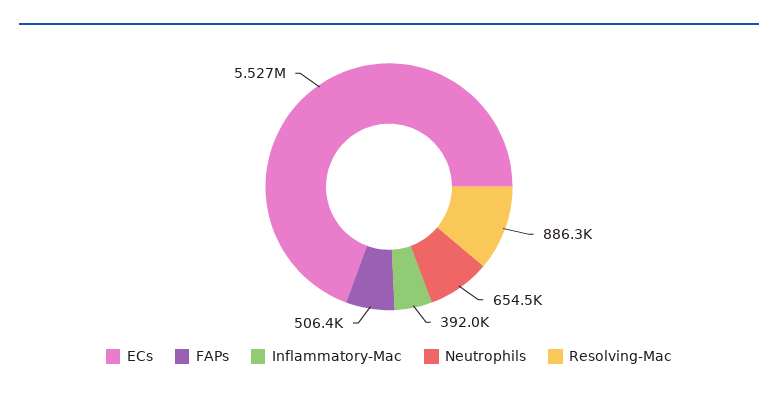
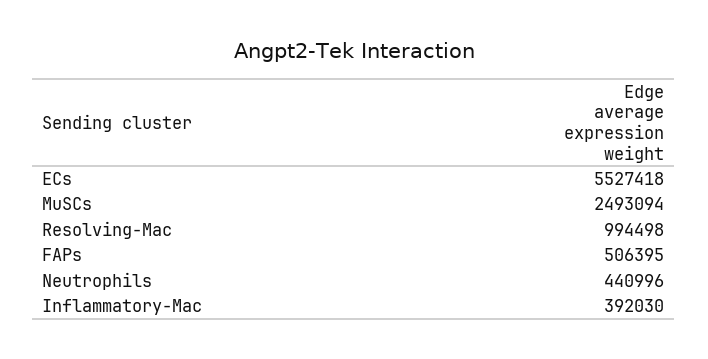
  {
    "ECs": 5527418,
    "FAPs": 506395,
    "Inflammatory-Mac": 392030,
-   "Neutrophils": 654500,
+   "Neutrophils": 440996,
-   "Resolving-Mac": 886300
+   "Resolving-Mac": 994498,
+   "MuSCs": 2493094
  }

